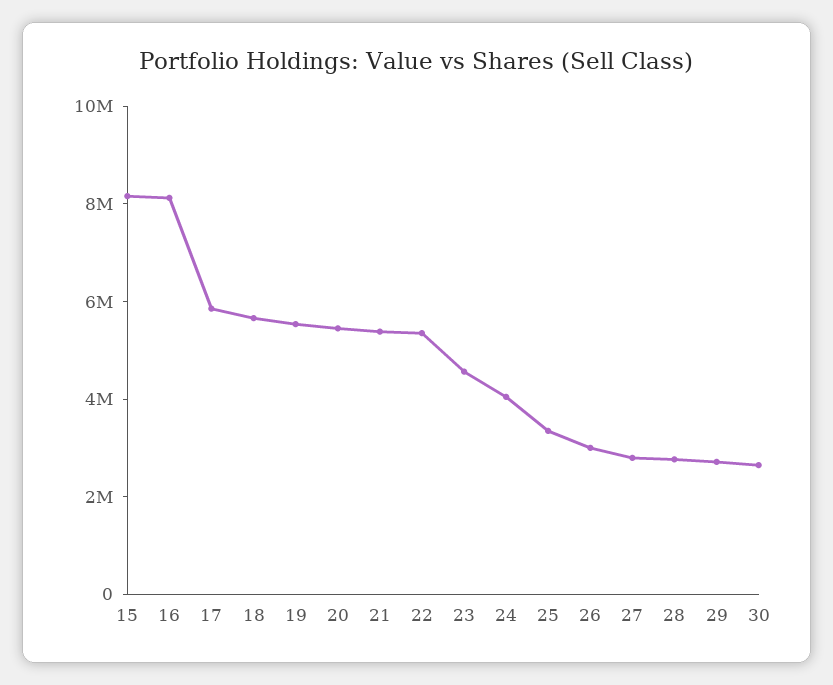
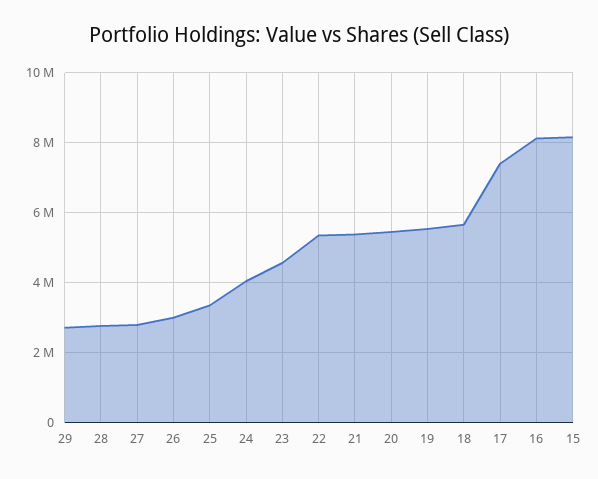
  {
    "15": 8200000,
    "16": 8200000,
-   "17": 6000000,
+   "17": 7400000,
    "18": 5600000,
    "19": 5600000,
    "20": 5400000,
    "21": 5400000,
    "22": 5400000,
    "23": 4600000,
    "24": 4000000,
    "25": 3400000,
    "26": 3000000,
    "27": 2800000,
    "28": 2800000,
-   "29": 2800000,
+   "29": 2800000
-   "30": 2500000
  }

